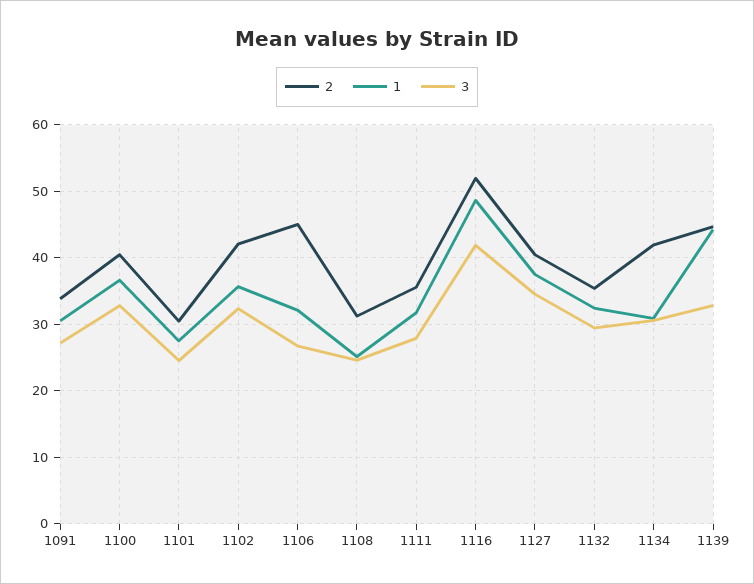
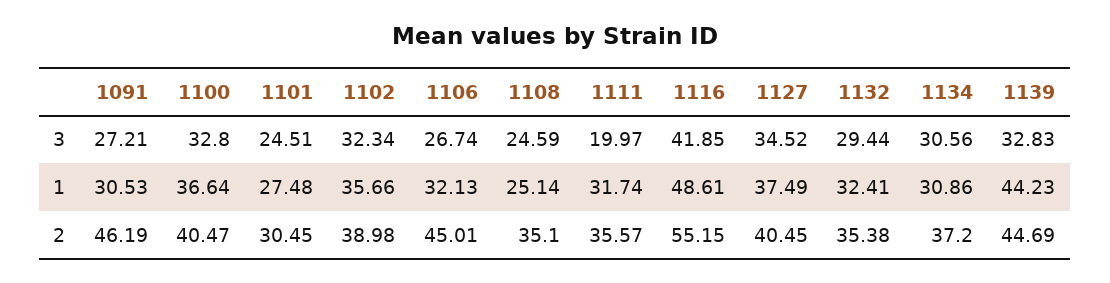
  {
    "2": {
-     "1091": 34,
+     "1091": 46.19,
      "1100": 40.47,
      "1101": 30.45,
-     "1102": 42,
+     "1102": 38.98,
      "1106": 45.01,
-     "1108": 31,
+     "1108": 35.1,
      "1111": 35.57,
-     "1116": 52,
+     "1116": 55.15,
      "1127": 40.45,
      "1132": 35.38,
-     "1134": 42,
+     "1134": 37.2,
      "1139": 44.69
    },
    "1": {
      "1091": 30.53,
      "1100": 36.64,
      "1101": 27.48,
      "1102": 35.66,
      "1106": 32.13,
      "1108": 25.14,
      "1111": 31.74,
      "1116": 48.61,
      "1127": 37.49,
      "1132": 32.41,
      "1134": 30.86,
      "1139": 44.23
    },
    "3": {
      "1091": 27.21,
      "1100": 32.8,
      "1101": 24.51,
      "1102": 32.34,
      "1106": 26.74,
      "1108": 24.59,
-     "1111": 28,
+     "1111": 19.97,
      "1116": 41.85,
      "1127": 34.52,
      "1132": 29.44,
      "1134": 30.56,
      "1139": 32.83
    }
  }

